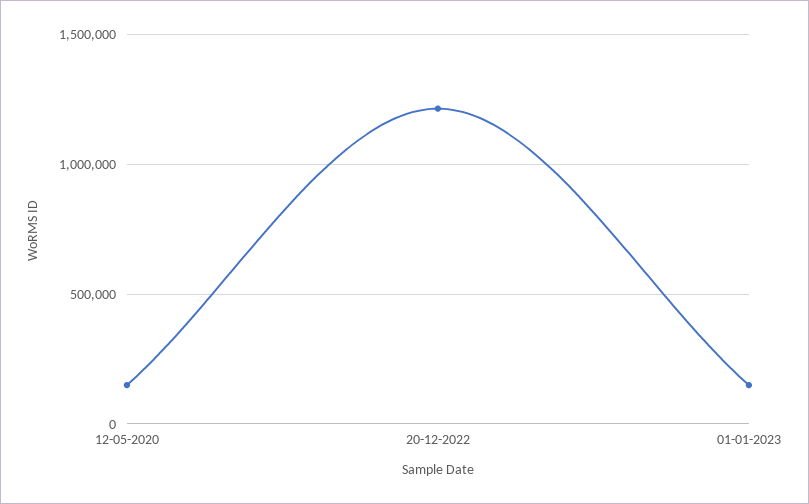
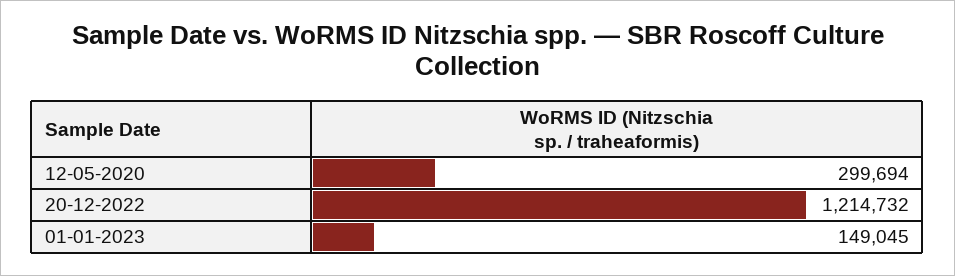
  {
-   "12-05-2020": 150000,
+   "12-05-2020": 299694,
    "20-12-2022": 1214732,
    "01-01-2023": 149045
  }

